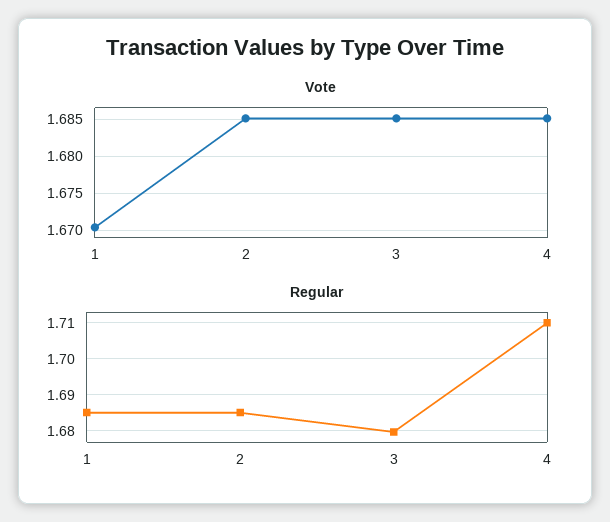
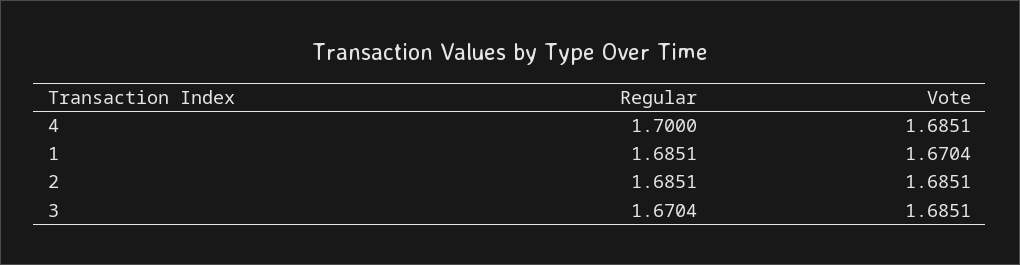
  {
    "Vote": {
      "1": 1.6704,
      "2": 1.6851,
      "3": 1.6851,
      "4": 1.6851
    },
    "Regular": {
      "1": 1.6851,
      "2": 1.6851,
-     "3": 1.68,
+     "3": 1.6704,
-     "4": 1.71
+     "4": 1.7
    }
  }

